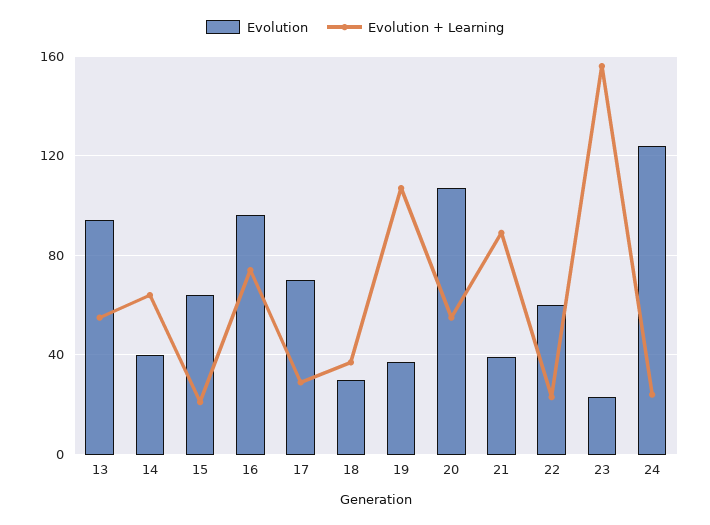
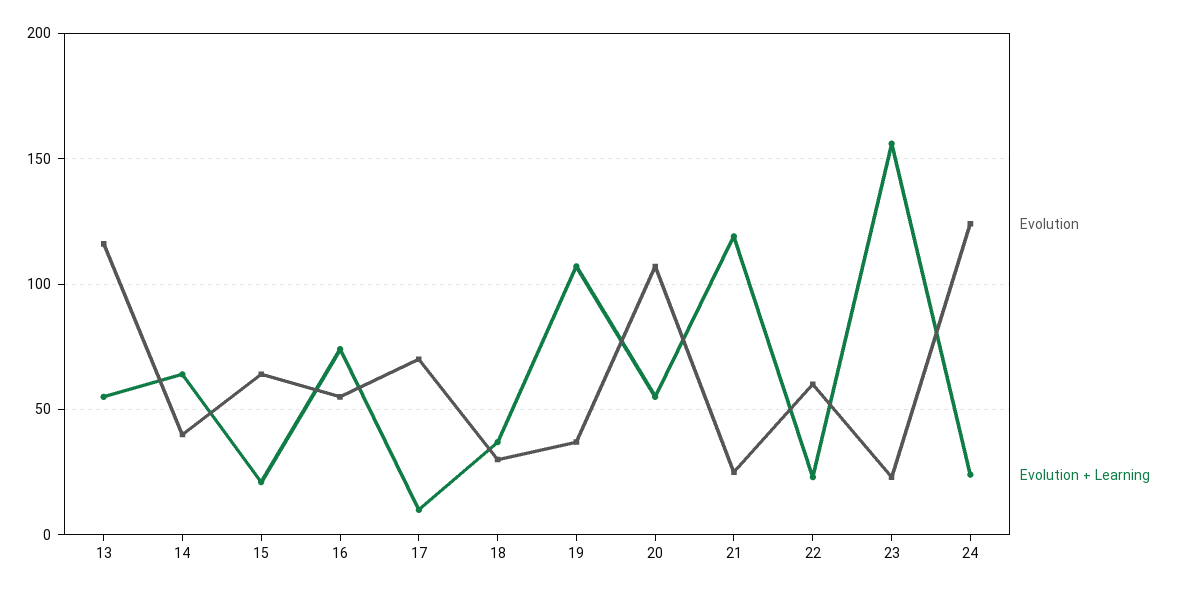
  {
    "Evolution": {
-     "13": 95,
+     "13": 115,
      "14": 40,
      "15": 65,
-     "16": 95,
+     "16": 55,
      "17": 70,
      "18": 30,
      "19": 35,
      "20": 105,
-     "21": 40,
+     "21": 25,
      "22": 60,
      "23": 25,
      "24": 125
    },
    "Evolution + Learning": {
      "13": 55,
      "14": 65,
      "15": 20,
      "16": 75,
-     "17": 30,
+     "17": 10,
      "18": 35,
      "19": 105,
      "20": 55,
-     "21": 90,
+     "21": 120,
      "22": 25,
      "23": 155,
      "24": 25
    }
  }

